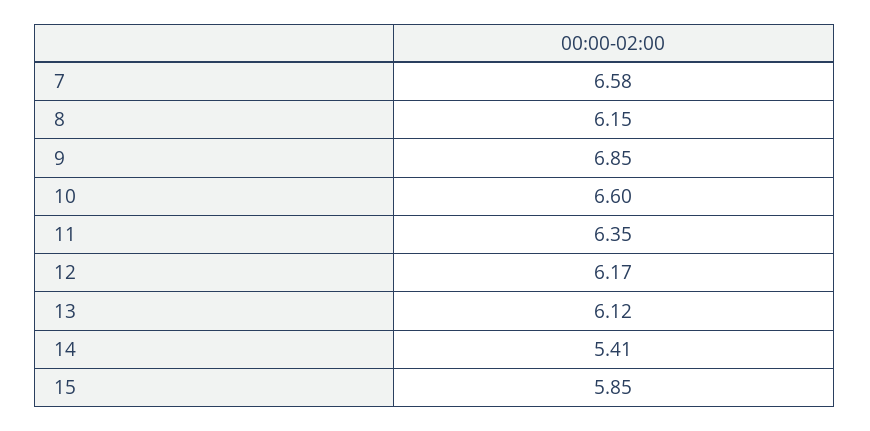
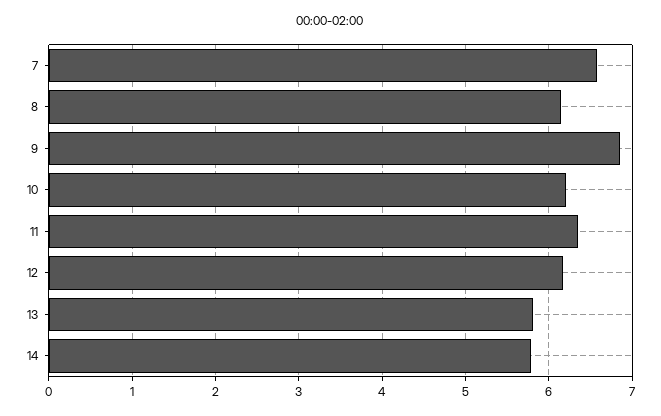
  {
    "7": 6.58,
    "8": 6.15,
    "9": 6.85,
-   "10": 6.6,
+   "10": 6.2,
    "11": 6.35,
    "12": 6.17,
-   "13": 6.12,
+   "13": 5.8,
-   "14": 5.41,
+   "14": 5.8
-   "15": 5.85
  }

